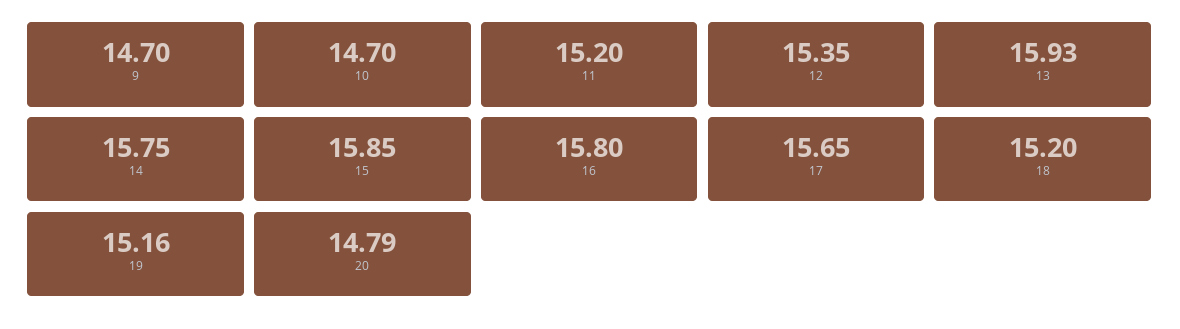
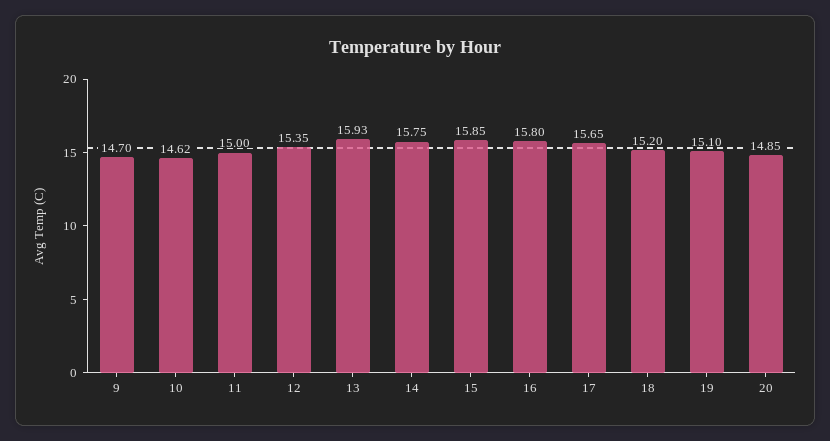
  {
    "9": 14.7,
-   "10": 14.7,
+   "10": 14.62,
-   "11": 15.2,
+   "11": 15,
    "12": 15.35,
    "13": 15.93,
    "14": 15.75,
    "15": 15.85,
    "16": 15.8,
    "17": 15.65,
    "18": 15.2,
-   "19": 15.16,
+   "19": 15.1,
-   "20": 14.79
+   "20": 14.85
  }

